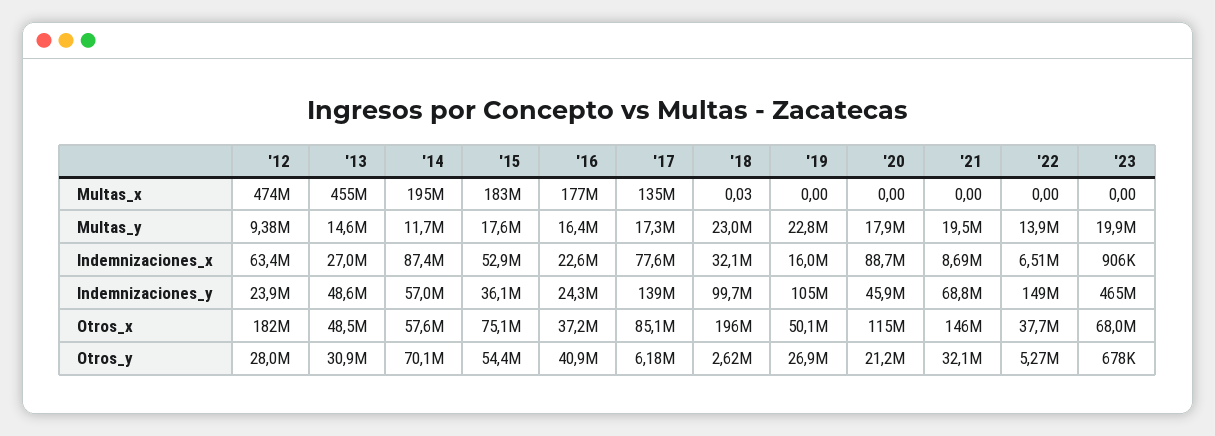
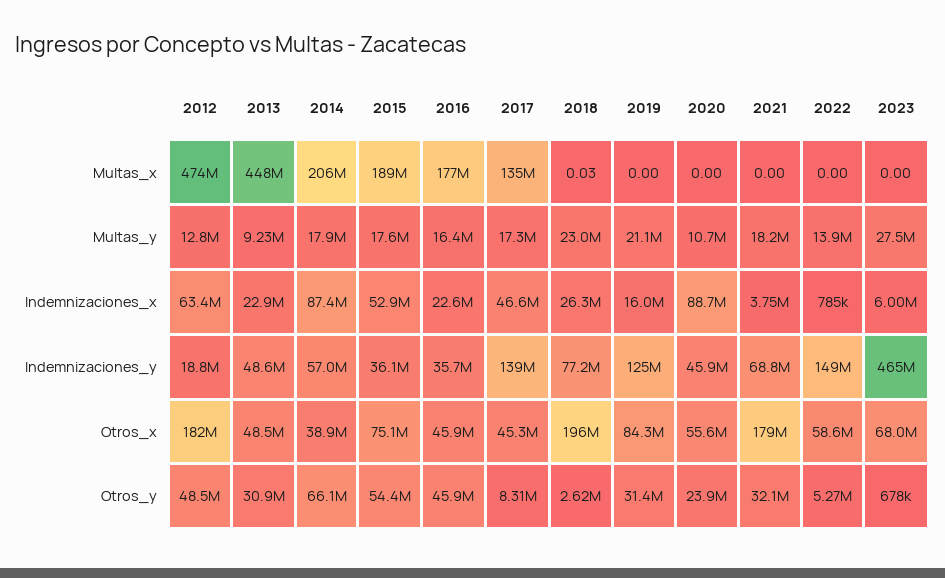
  {
    "'12": {
      "Multas_x": 474000000,
-     "Multas_y": 9380000,
+     "Multas_y": 12800000,
      "Indemnizaciones_x": 63400000,
-     "Indemnizaciones_y": 23900000,
+     "Indemnizaciones_y": 18800000,
      "Otros_x": 182000000,
-     "Otros_y": 28000000
+     "Otros_y": 48500000
    },
    "'13": {
-     "Multas_x": 455000000,
+     "Multas_x": 448000000,
-     "Multas_y": 14600000,
+     "Multas_y": 9230000,
-     "Indemnizaciones_x": 27000000,
+     "Indemnizaciones_x": 22900000,
      "Indemnizaciones_y": 48600000,
      "Otros_x": 48500000,
      "Otros_y": 30900000
    },
    "'14": {
-     "Multas_x": 195000000,
+     "Multas_x": 206000000,
-     "Multas_y": 11700000,
+     "Multas_y": 17900000,
      "Indemnizaciones_x": 87400000,
      "Indemnizaciones_y": 57000000,
-     "Otros_x": 57600000,
+     "Otros_x": 38900000,
-     "Otros_y": 70100000
+     "Otros_y": 66100000
    },
    "'15": {
-     "Multas_x": 183000000,
+     "Multas_x": 189000000,
      "Multas_y": 17600000,
      "Indemnizaciones_x": 52900000,
      "Indemnizaciones_y": 36100000,
      "Otros_x": 75100000,
      "Otros_y": 54400000
    },
    "'16": {
      "Multas_x": 177000000,
      "Multas_y": 16400000,
      "Indemnizaciones_x": 22600000,
-     "Indemnizaciones_y": 24300000,
+     "Indemnizaciones_y": 35700000,
-     "Otros_x": 37200000,
+     "Otros_x": 45900000,
-     "Otros_y": 40900000
+     "Otros_y": 45900000
    },
    "'17": {
      "Multas_x": 135000000,
      "Multas_y": 17300000,
-     "Indemnizaciones_x": 77600000,
+     "Indemnizaciones_x": 46600000,
      "Indemnizaciones_y": 139000000,
-     "Otros_x": 85100000,
+     "Otros_x": 45300000,
-     "Otros_y": 6180000
+     "Otros_y": 8310000
    },
    "'18": {
      "Multas_x": 0.03,
      "Multas_y": 23000000,
-     "Indemnizaciones_x": 32100000,
+     "Indemnizaciones_x": 26300000,
-     "Indemnizaciones_y": 99700000,
+     "Indemnizaciones_y": 77200000,
      "Otros_x": 196000000,
      "Otros_y": 2620000
    },
    "'19": {
      "Multas_x": 0,
-     "Multas_y": 22800000,
+     "Multas_y": 21100000,
      "Indemnizaciones_x": 16000000,
-     "Indemnizaciones_y": 105000000,
+     "Indemnizaciones_y": 125000000,
-     "Otros_x": 50100000,
+     "Otros_x": 84300000,
-     "Otros_y": 26900000
+     "Otros_y": 31400000
    },
    "'20": {
      "Multas_x": 0,
-     "Multas_y": 17900000,
+     "Multas_y": 10700000,
      "Indemnizaciones_x": 88700000,
      "Indemnizaciones_y": 45900000,
-     "Otros_x": 115000000,
+     "Otros_x": 55600000,
-     "Otros_y": 21200000
+     "Otros_y": 23900000
    },
    "'21": {
      "Multas_x": 0,
-     "Multas_y": 19500000,
+     "Multas_y": 18200000,
-     "Indemnizaciones_x": 8690000,
+     "Indemnizaciones_x": 3750000,
      "Indemnizaciones_y": 68800000,
-     "Otros_x": 146000000,
+     "Otros_x": 179000000,
      "Otros_y": 32100000
    },
    "'22": {
      "Multas_x": 0,
      "Multas_y": 13900000,
-     "Indemnizaciones_x": 6510000,
+     "Indemnizaciones_x": 785000,
      "Indemnizaciones_y": 149000000,
-     "Otros_x": 37700000,
+     "Otros_x": 58600000,
      "Otros_y": 5270000
    },
    "'23": {
      "Multas_x": 0,
-     "Multas_y": 19900000,
+     "Multas_y": 27500000,
-     "Indemnizaciones_x": 906000,
+     "Indemnizaciones_x": 6000000,
      "Indemnizaciones_y": 465000000,
      "Otros_x": 68000000,
      "Otros_y": 678000
    }
  }

